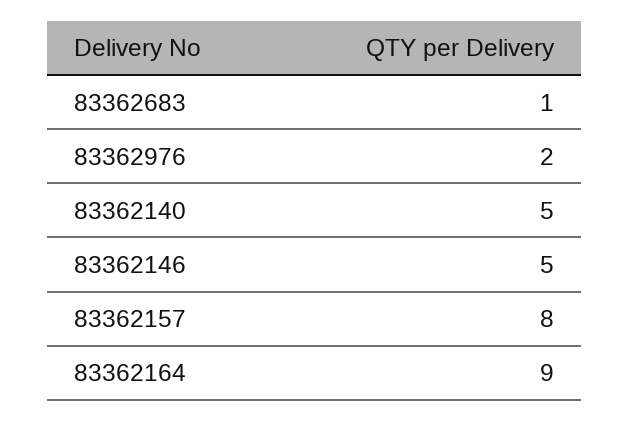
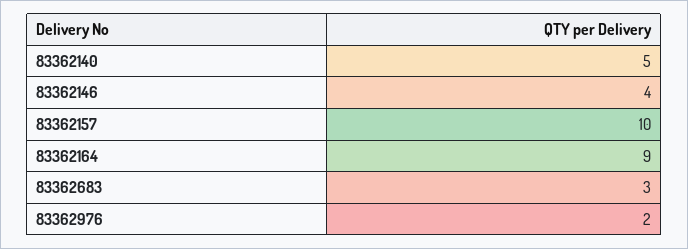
  {
-   "83362683": 1,
+   "83362683": 3,
    "83362976": 2,
    "83362140": 5,
-   "83362146": 5,
+   "83362146": 4,
-   "83362157": 8,
+   "83362157": 10,
    "83362164": 9
  }

